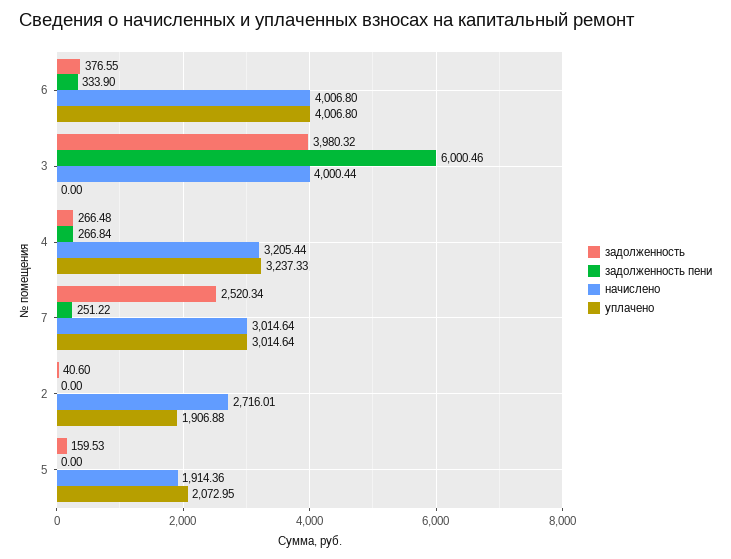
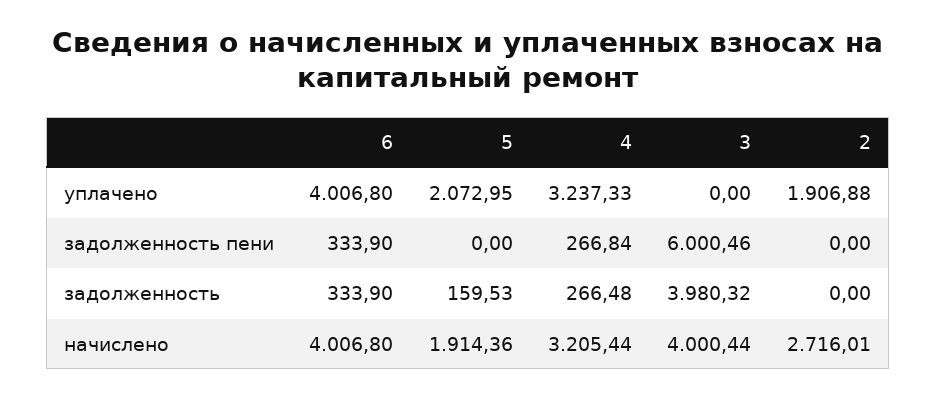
  {
    "задолженность": {
-     "6": 376.55,
+     "6": 333.9,
      "3": 3980.32,
      "4": 266.48,
-     "7": 2520.34,
-     "2": 40.6,
+     "2": 0,
      "5": 159.53
    },
    "задолженность пени": {
      "6": 333.9,
      "3": 6000.46,
      "4": 266.84,
-     "7": 251.22,
      "2": 0,
      "5": 0
    },
    "начислено": {
      "6": 4006.8,
      "3": 4000.44,
      "4": 3205.44,
-     "7": 3014.64,
      "2": 2716.01,
      "5": 1914.36
    },
    "уплачено": {
      "6": 4006.8,
      "3": 0,
      "4": 3237.33,
-     "7": 3014.64,
      "2": 1906.88,
      "5": 2072.95
    }
  }

